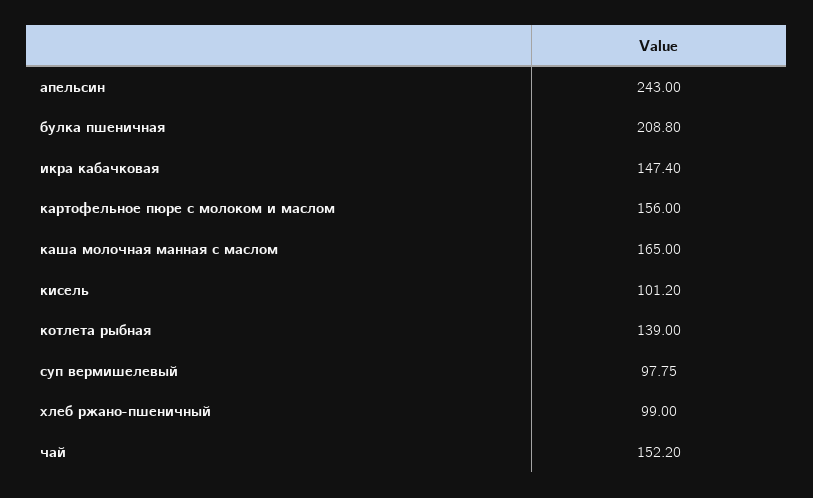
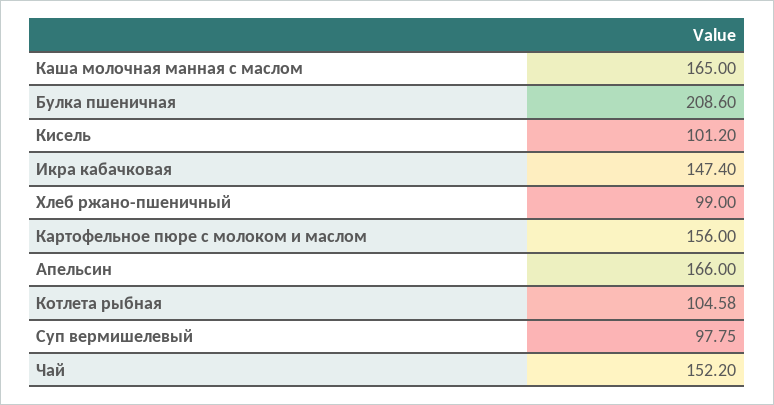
  {
-   "апельсин": 243,
+   "апельсин": 166,
-   "булка пшеничная": 208.8,
+   "булка пшеничная": 208.6,
    "икра кабачковая": 147.4,
    "картофельное пюре с молоком и маслом": 156,
    "каша молочная манная с маслом": 165,
    "кисель": 101.2,
-   "котлета рыбная": 139,
+   "котлета рыбная": 104.58,
    "суп вермишелевый": 97.75,
    "хлеб ржано-пшеничный": 99,
    "чай": 152.2
  }

